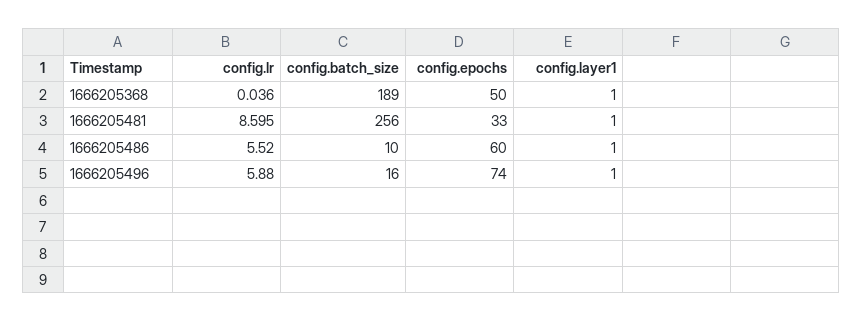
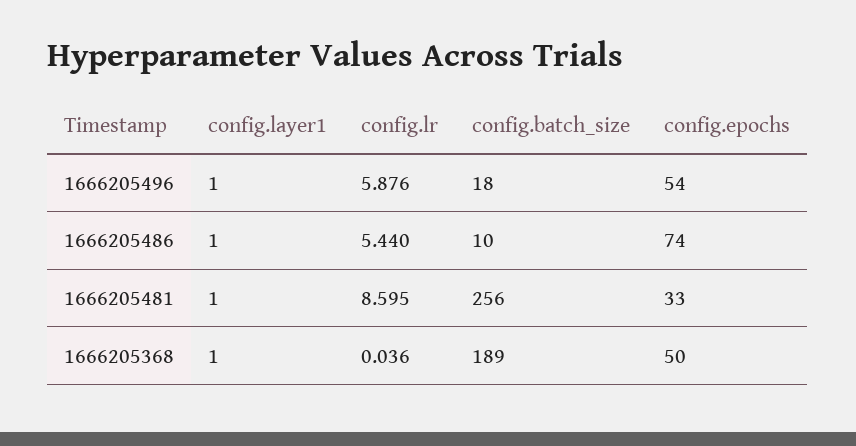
  {
    "config.lr": {
      "1666205368": 0.036,
      "1666205481": 8.595,
-     "1666205486": 5.52,
+     "1666205486": 5.44,
-     "1666205496": 5.88
+     "1666205496": 5.876
    },
    "config.batch_size": {
      "1666205368": 189,
      "1666205481": 256,
      "1666205486": 10,
-     "1666205496": 16
+     "1666205496": 18
    },
    "config.epochs": {
      "1666205368": 50,
      "1666205481": 33,
-     "1666205486": 60,
+     "1666205486": 74,
-     "1666205496": 74
+     "1666205496": 54
    },
    "config.layer1": {
      "1666205368": 1,
      "1666205481": 1,
      "1666205486": 1,
      "1666205496": 1
    }
  }

